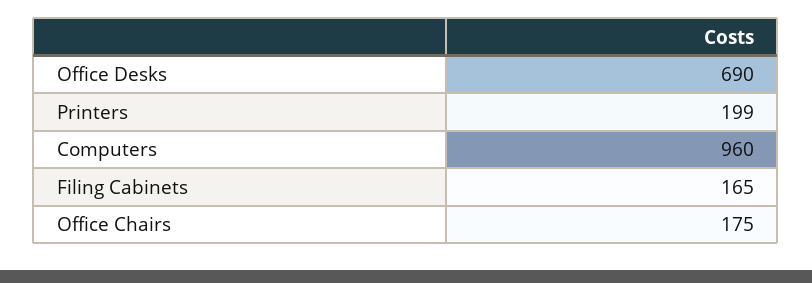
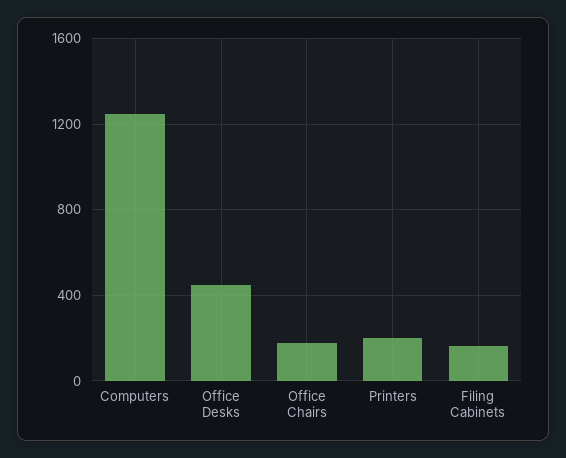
  {
-   "Office Desks": 690,
+   "Office Desks": 450,
    "Printers": 199,
-   "Computers": 960,
+   "Computers": 1250,
    "Filing Cabinets": 165,
    "Office Chairs": 175
  }

